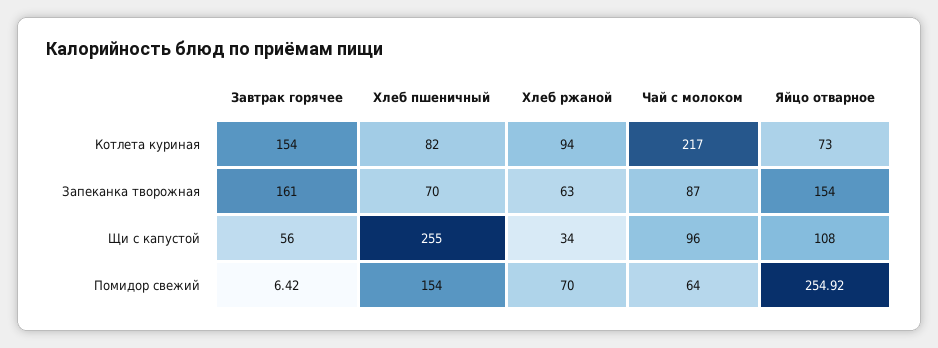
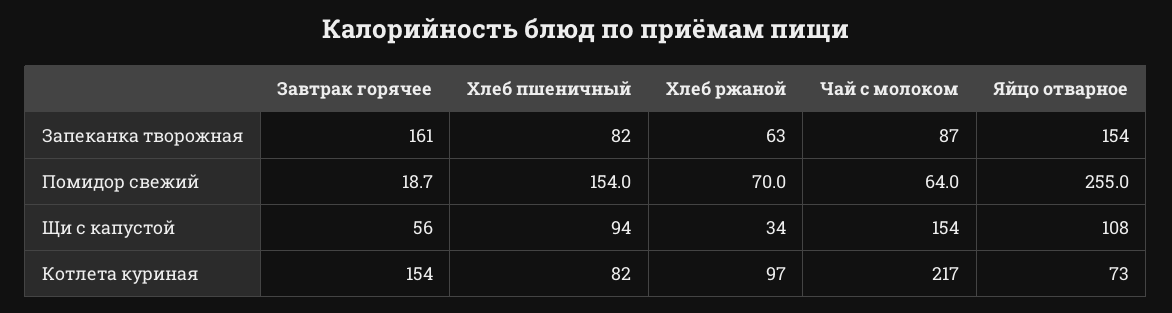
  {
    "Завтрак горячее": {
      "Котлета куриная": 154,
      "Запеканка творожная": 161,
      "Щи с капустой": 56,
-     "Помидор свежий": 6.42
+     "Помидор свежий": 18.7
    },
    "Хлеб пшеничный": {
      "Котлета куриная": 82,
-     "Запеканка творожная": 70,
+     "Запеканка творожная": 82,
-     "Щи с капустой": 255,
+     "Щи с капустой": 94,
      "Помидор свежий": 154
    },
    "Хлеб ржаной": {
-     "Котлета куриная": 94,
+     "Котлета куриная": 97,
      "Запеканка творожная": 63,
      "Щи с капустой": 34,
      "Помидор свежий": 70
    },
    "Чай с молоком": {
      "Котлета куриная": 217,
      "Запеканка творожная": 87,
-     "Щи с капустой": 96,
+     "Щи с капустой": 154,
      "Помидор свежий": 64
    },
    "Яйцо отварное": {
      "Котлета куриная": 73,
      "Запеканка творожная": 154,
      "Щи с капустой": 108,
-     "Помидор свежий": 254.92
+     "Помидор свежий": 255
    }
  }

